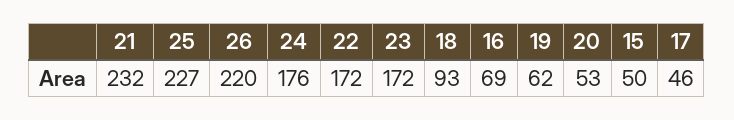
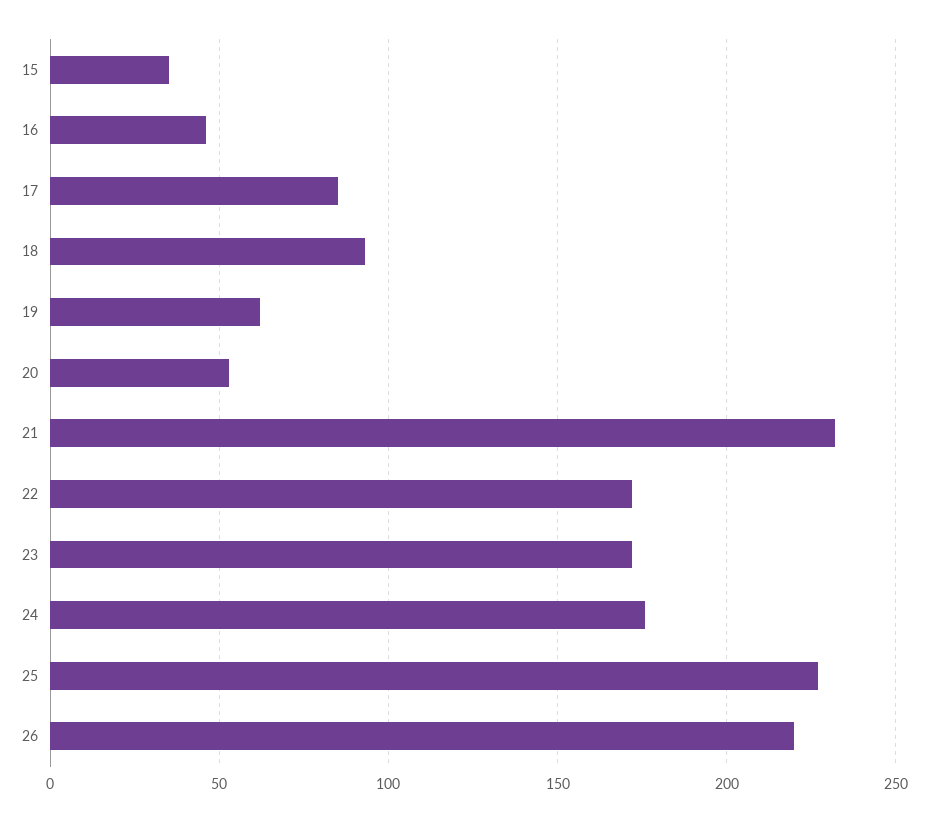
  {
    "21": 232,
    "25": 227,
    "26": 220,
    "24": 176,
    "22": 172,
    "23": 172,
    "18": 93,
-   "16": 69,
+   "16": 45,
    "19": 62,
    "20": 53,
-   "15": 50,
+   "15": 35,
-   "17": 46
+   "17": 85
  }

